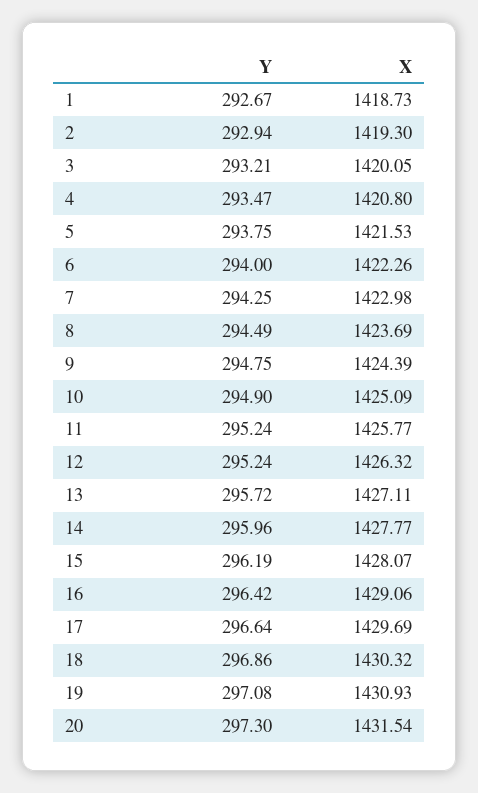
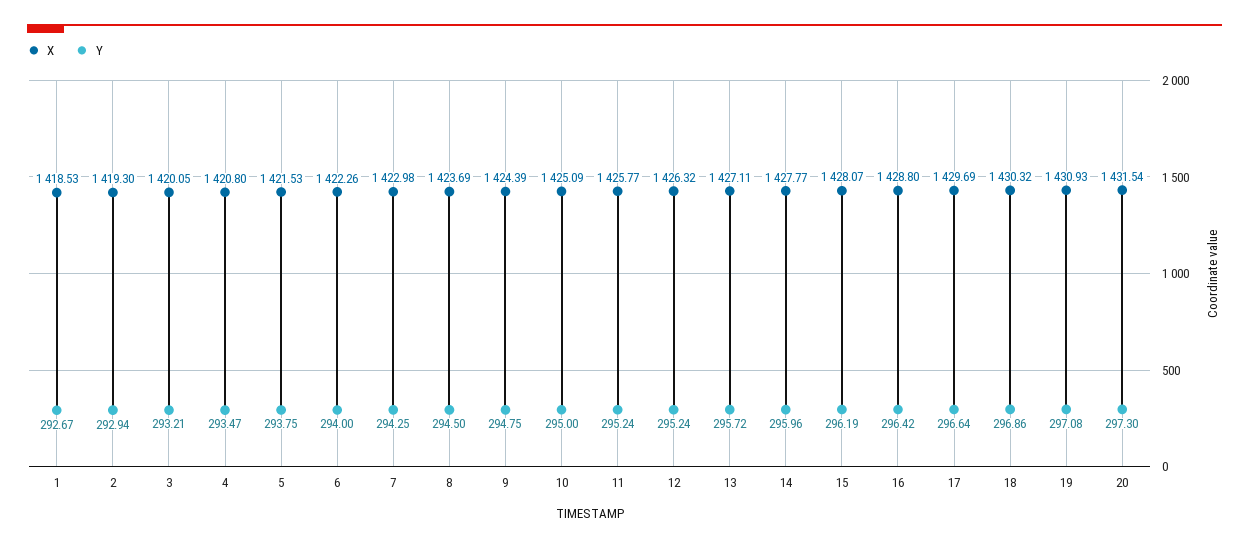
  {
    "Y": {
      "1": 292.67,
      "2": 292.94,
      "3": 293.21,
      "4": 293.47,
      "5": 293.75,
      "6": 294,
      "7": 294.25,
-     "8": 294.49,
+     "8": 294.5,
      "9": 294.75,
-     "10": 294.9,
+     "10": 295,
      "11": 295.24,
      "12": 295.24,
      "13": 295.72,
      "14": 295.96,
      "15": 296.19,
      "16": 296.42,
      "17": 296.64,
      "18": 296.86,
      "19": 297.08,
      "20": 297.3
    },
    "X": {
-     "1": 1418.73,
+     "1": 1418.53,
      "2": 1419.3,
      "3": 1420.05,
      "4": 1420.8,
      "5": 1421.53,
      "6": 1422.26,
      "7": 1422.98,
      "8": 1423.69,
      "9": 1424.39,
      "10": 1425.09,
      "11": 1425.77,
      "12": 1426.32,
      "13": 1427.11,
      "14": 1427.77,
      "15": 1428.07,
-     "16": 1429.06,
+     "16": 1428.8,
      "17": 1429.69,
      "18": 1430.32,
      "19": 1430.93,
      "20": 1431.54
    }
  }

